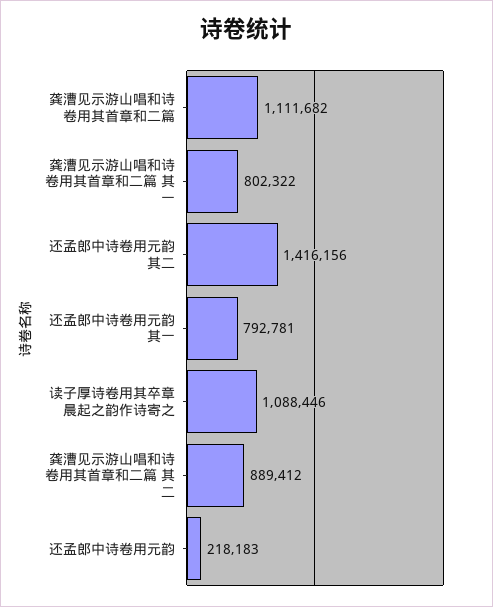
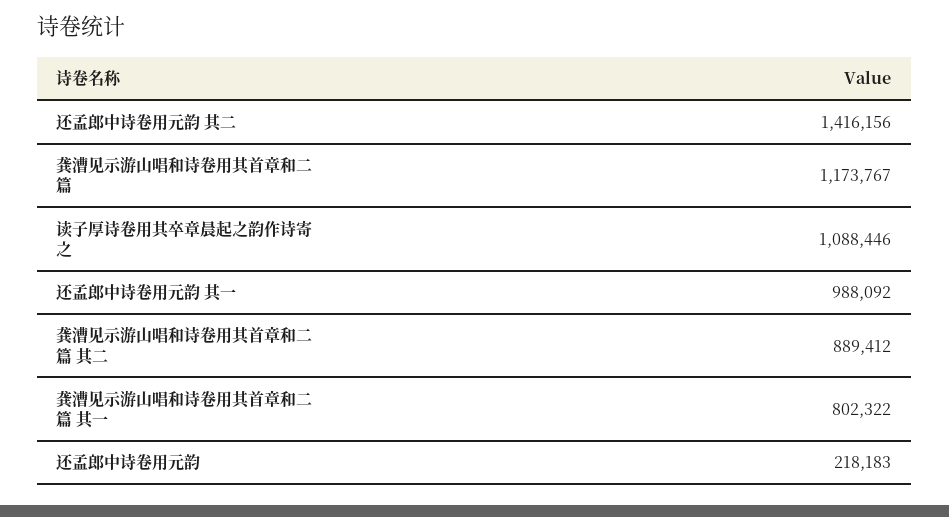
  {
-   "龚漕见示游山唱和诗卷用其首章和二篇": 1111682,
+   "龚漕见示游山唱和诗卷用其首章和二篇": 1173767,
    "龚漕见示游山唱和诗卷用其首章和二篇 其一": 802322,
    "还孟郎中诗卷用元韵 其二": 1416156,
-   "还孟郎中诗卷用元韵 其一": 792781,
+   "还孟郎中诗卷用元韵 其一": 988092,
    "读子厚诗卷用其卒章晨起之韵作诗寄之": 1088446,
    "龚漕见示游山唱和诗卷用其首章和二篇 其二": 889412,
    "还孟郎中诗卷用元韵": 218183
  }

